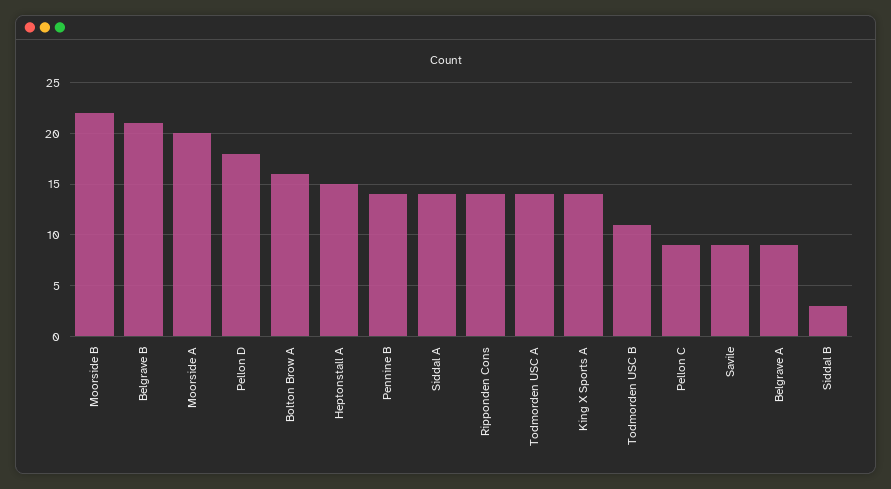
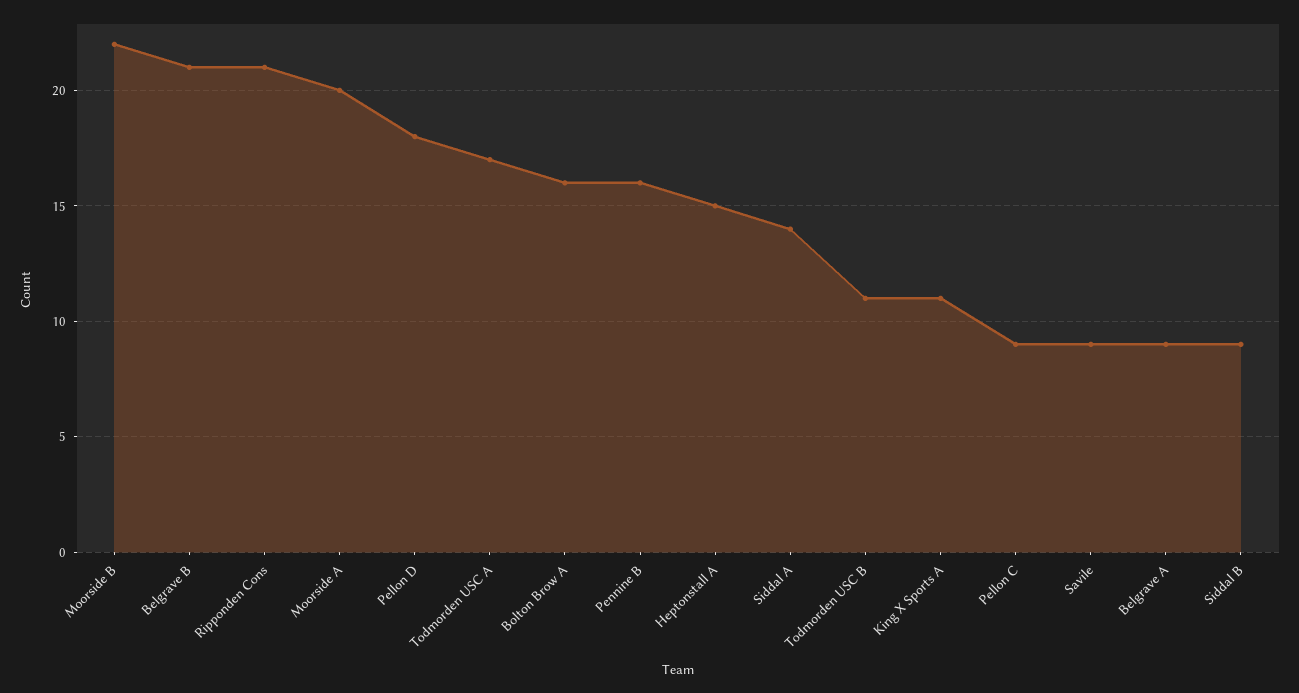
  {
    "Moorside B": 22,
    "Belgrave B": 21,
    "Moorside A": 20,
    "Pellon D": 18,
    "Bolton Brow A": 16,
    "Heptonstall A": 15,
-   "Pennine B": 14,
+   "Pennine B": 16,
    "Siddal A": 14,
-   "Ripponden Cons": 14,
+   "Ripponden Cons": 21,
-   "Todmorden USC A": 14,
+   "Todmorden USC A": 17,
-   "King X Sports A": 14,
+   "King X Sports A": 11,
    "Todmorden USC B": 11,
    "Pellon C": 9,
    "Savile": 9,
    "Belgrave A": 9,
-   "Siddal B": 3
+   "Siddal B": 9
  }

